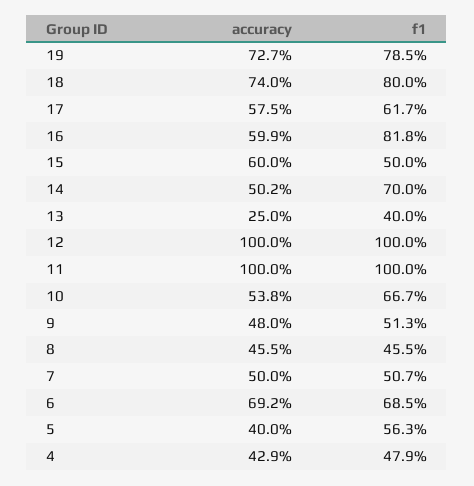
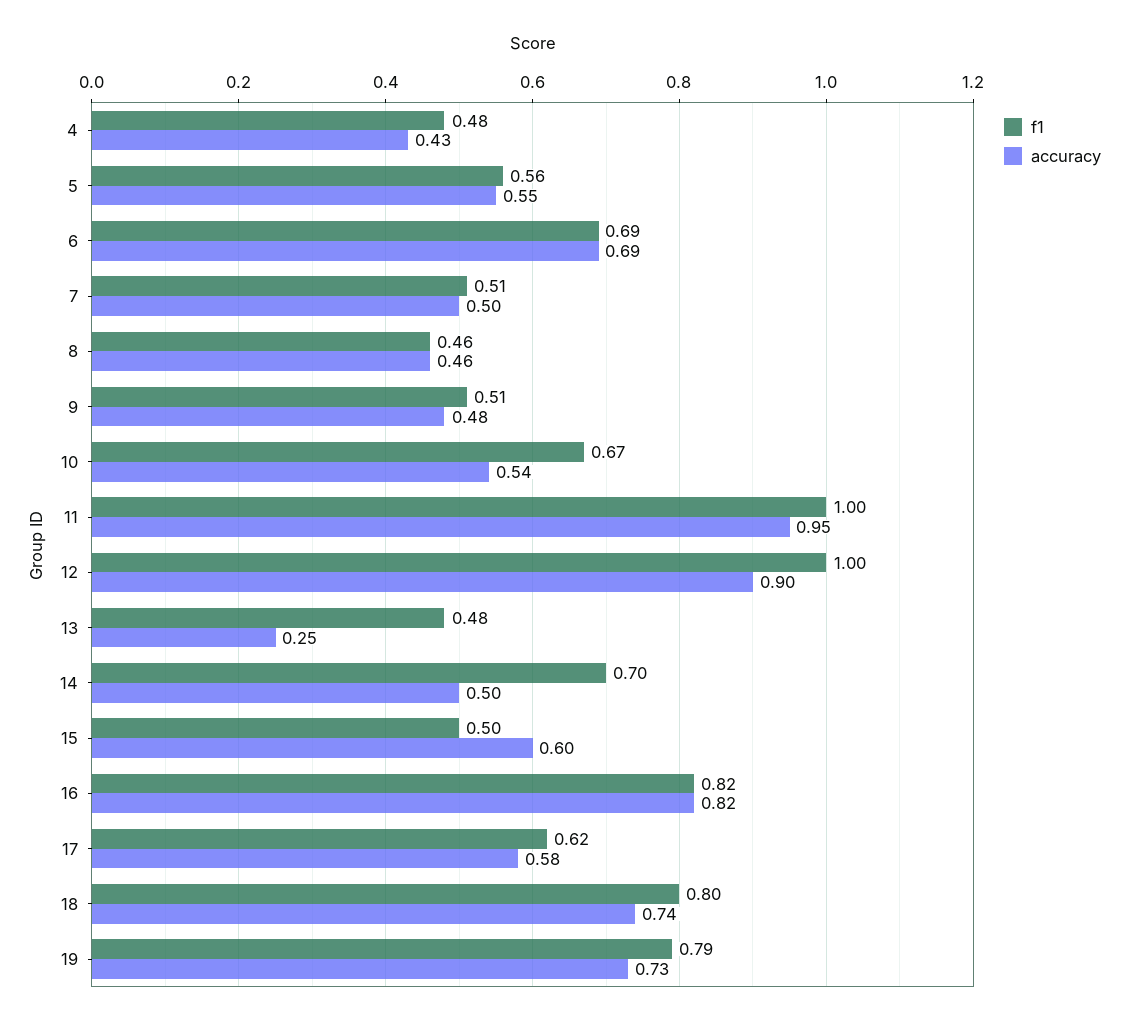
  {
    "accuracy": {
      "19": 0.727,
      "18": 0.74,
      "17": 0.575,
-     "16": 0.599,
+     "16": 0.82,
      "15": 0.6,
      "14": 0.502,
      "13": 0.25,
-     "12": 1,
+     "12": 0.9,
-     "11": 1,
+     "11": 0.95,
      "10": 0.538,
      "9": 0.48,
      "8": 0.455,
      "7": 0.5,
      "6": 0.692,
-     "5": 0.4,
+     "5": 0.55,
      "4": 0.429
    },
    "f1": {
      "19": 0.785,
      "18": 0.8,
      "17": 0.617,
      "16": 0.818,
      "15": 0.5,
      "14": 0.7,
-     "13": 0.4,
+     "13": 0.48,
      "12": 1,
      "11": 1,
      "10": 0.667,
      "9": 0.513,
      "8": 0.455,
      "7": 0.507,
      "6": 0.685,
      "5": 0.563,
      "4": 0.479
    }
  }

